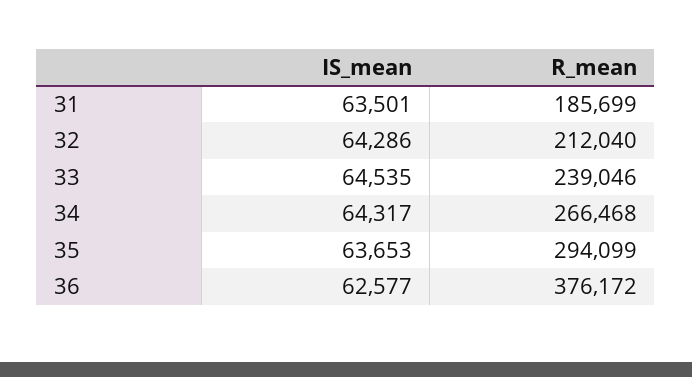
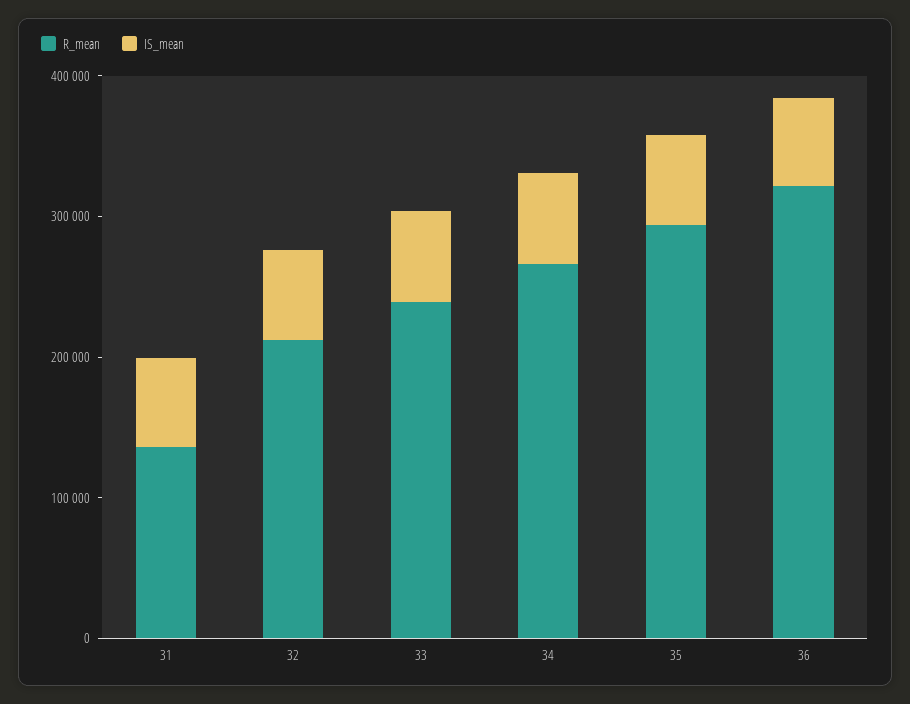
  {
    "IS_mean": {
      "31": 63501,
      "32": 64286,
      "33": 64535,
      "34": 64317,
      "35": 63653,
      "36": 62577
    },
    "R_mean": {
-     "31": 185699,
+     "31": 140000,
      "32": 212040,
      "33": 239046,
      "34": 266468,
      "35": 294099,
-     "36": 376172
+     "36": 320000
    }
  }

